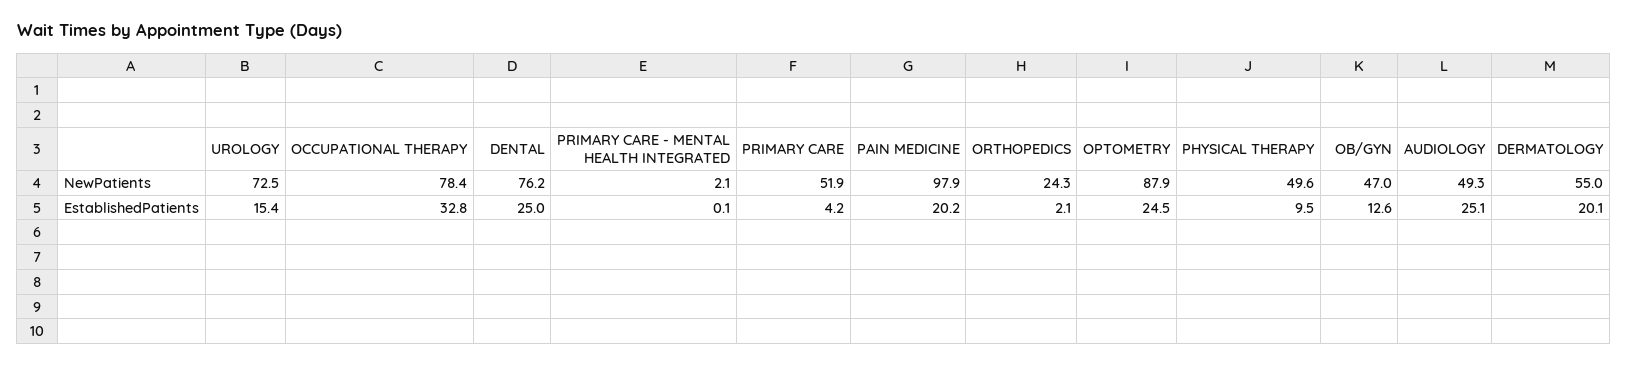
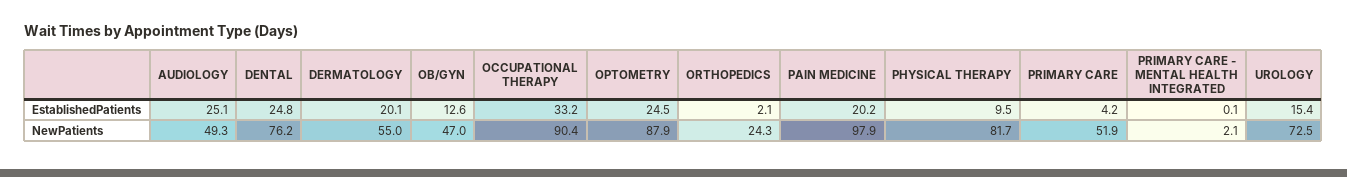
  {
    "UROLOGY": {
      "NewPatients": 72.5,
      "EstablishedPatients": 15.4
    },
    "OCCUPATIONAL THERAPY": {
-     "NewPatients": 78.4,
+     "NewPatients": 90.4,
-     "EstablishedPatients": 32.8
+     "EstablishedPatients": 33.2
    },
    "DENTAL": {
      "NewPatients": 76.2,
-     "EstablishedPatients": 25
+     "EstablishedPatients": 24.8
    },
    "PRIMARY CARE - MENTAL HEALTH INTEGRATED": {
      "NewPatients": 2.1,
      "EstablishedPatients": 0.1
    },
    "PRIMARY CARE": {
      "NewPatients": 51.9,
      "EstablishedPatients": 4.2
    },
    "PAIN MEDICINE": {
      "NewPatients": 97.9,
      "EstablishedPatients": 20.2
    },
    "ORTHOPEDICS": {
      "NewPatients": 24.3,
      "EstablishedPatients": 2.1
    },
    "OPTOMETRY": {
      "NewPatients": 87.9,
      "EstablishedPatients": 24.5
    },
    "PHYSICAL THERAPY": {
-     "NewPatients": 49.6,
+     "NewPatients": 81.7,
      "EstablishedPatients": 9.5
    },
    "OB/GYN": {
      "NewPatients": 47,
      "EstablishedPatients": 12.6
    },
    "AUDIOLOGY": {
      "NewPatients": 49.3,
      "EstablishedPatients": 25.1
    },
    "DERMATOLOGY": {
      "NewPatients": 55,
      "EstablishedPatients": 20.1
    }
  }

